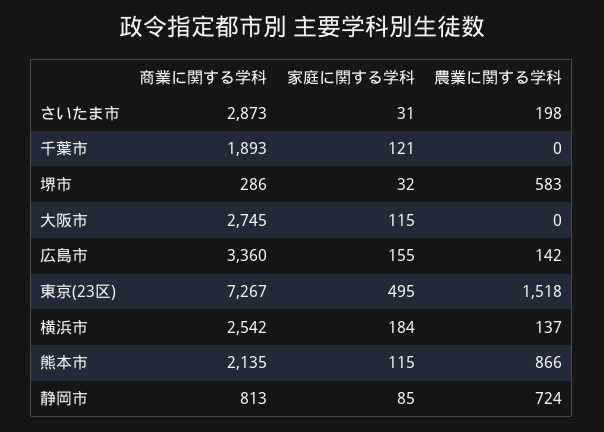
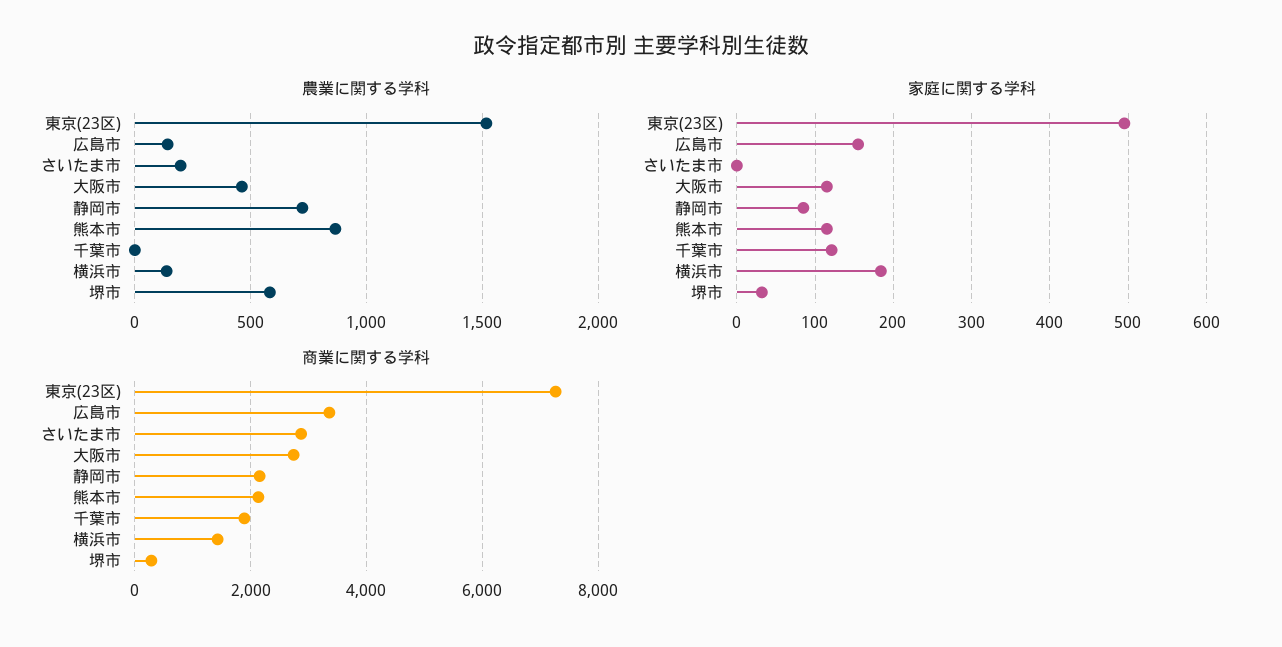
  {
    "商業に関する学科": {
      "さいたま市": 2873,
      "千葉市": 1893,
      "堺市": 286,
      "大阪市": 2745,
      "広島市": 3360,
      "東京(23区)": 7267,
-     "横浜市": 2542,
+     "横浜市": 1400,
      "熊本市": 2135,
-     "静岡市": 813
+     "静岡市": 2200
    },
    "家庭に関する学科": {
-     "さいたま市": 31,
+     "さいたま市": 0,
      "千葉市": 121,
      "堺市": 32,
      "大阪市": 115,
      "広島市": 155,
      "東京(23区)": 495,
      "横浜市": 184,
      "熊本市": 115,
      "静岡市": 85
    },
    "農業に関する学科": {
      "さいたま市": 198,
      "千葉市": 0,
      "堺市": 583,
-     "大阪市": 0,
+     "大阪市": 450,
      "広島市": 142,
      "東京(23区)": 1518,
      "横浜市": 137,
      "熊本市": 866,
      "静岡市": 724
    }
  }

